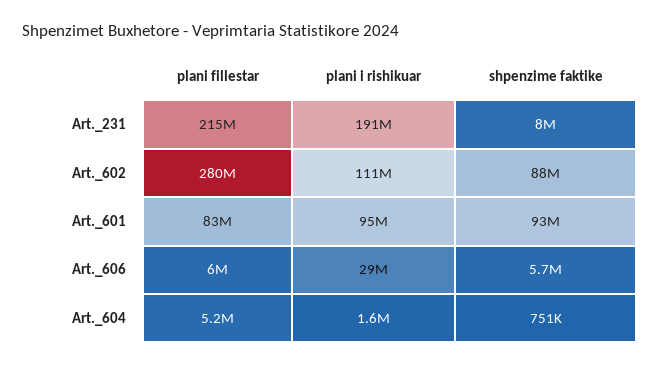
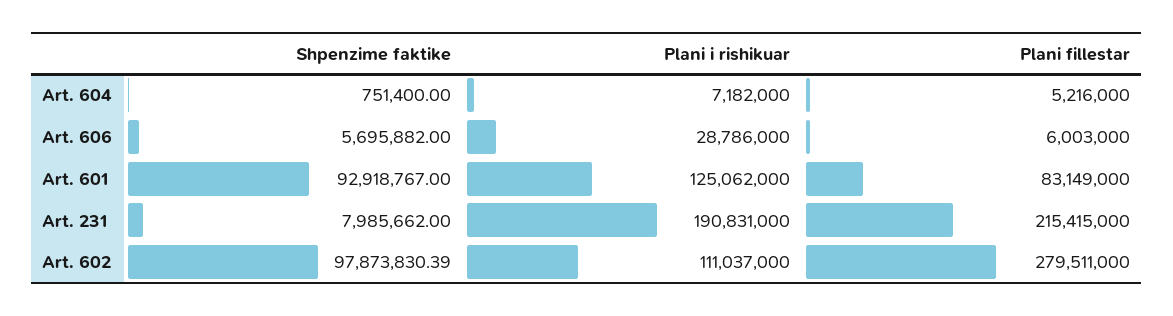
  {
    "plani fillestar": {
      "Art._231": 215415000,
      "Art._602": 279511000,
      "Art._601": 83149000,
      "Art._606": 6003000,
      "Art._604": 5216000
    },
    "plani i rishikuar": {
      "Art._231": 190831000,
      "Art._602": 111037000,
-     "Art._601": 95000000,
+     "Art._601": 125062000,
      "Art._606": 28786000,
-     "Art._604": 1600000
+     "Art._604": 7182000
    },
    "shpenzime faktike": {
      "Art._231": 7985662,
-     "Art._602": 88000000,
+     "Art._602": 97873830.39,
      "Art._601": 92918767,
      "Art._606": 5695882,
      "Art._604": 751400
    }
  }

